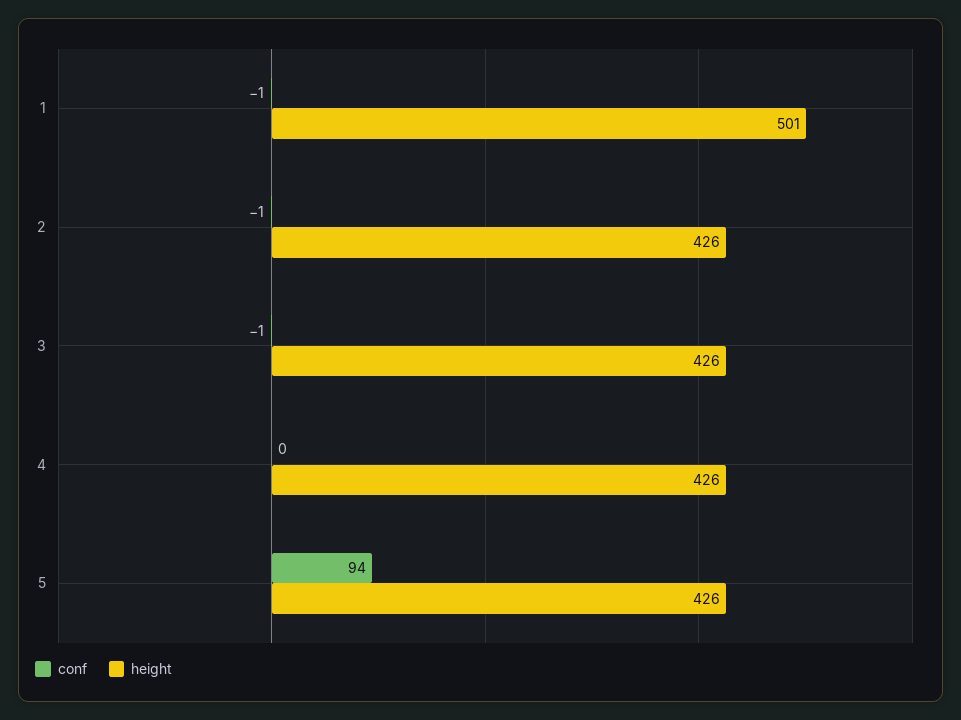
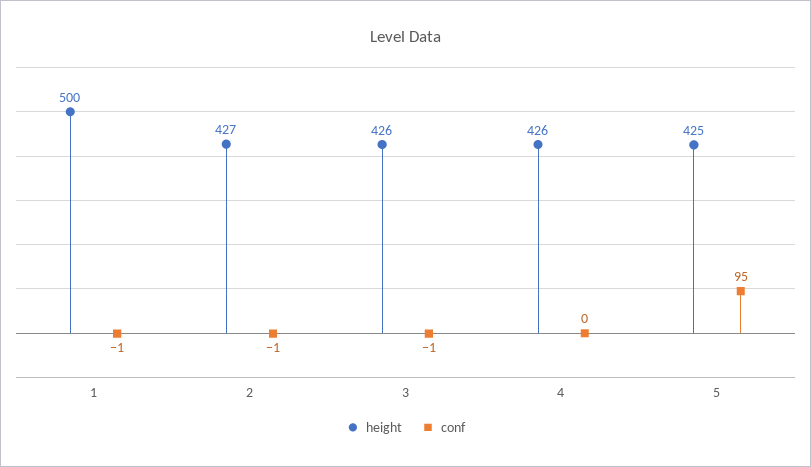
  {
    "conf": {
      "1": -1,
      "2": -1,
      "3": -1,
      "4": 0,
-     "5": 94
+     "5": 95
    },
    "height": {
-     "1": 501,
+     "1": 500,
-     "2": 426,
+     "2": 427,
      "3": 426,
      "4": 426,
-     "5": 426
+     "5": 425
    }
  }

